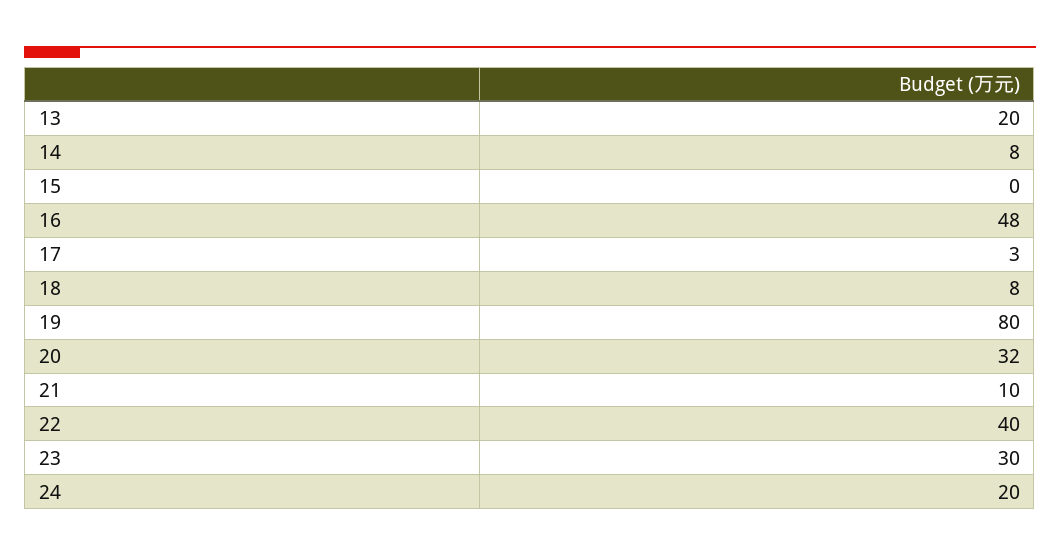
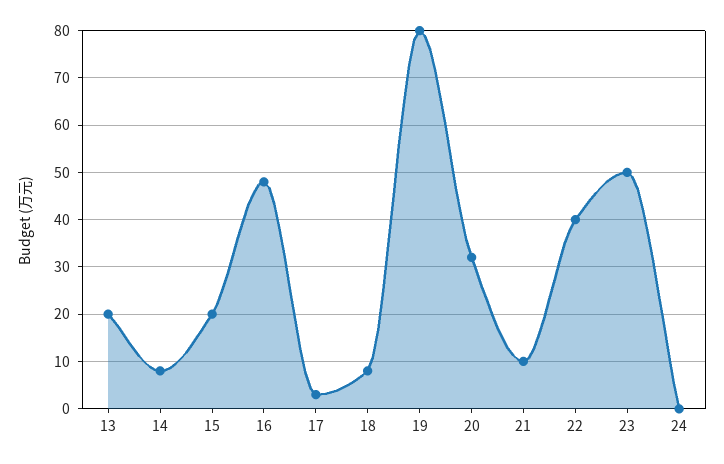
  {
    "13": 20,
    "14": 8,
-   "15": 0,
+   "15": 20,
    "16": 48,
    "17": 3,
    "18": 8,
    "19": 80,
    "20": 32,
    "21": 10,
    "22": 40,
-   "23": 30,
+   "23": 50,
-   "24": 20
+   "24": 0
  }

